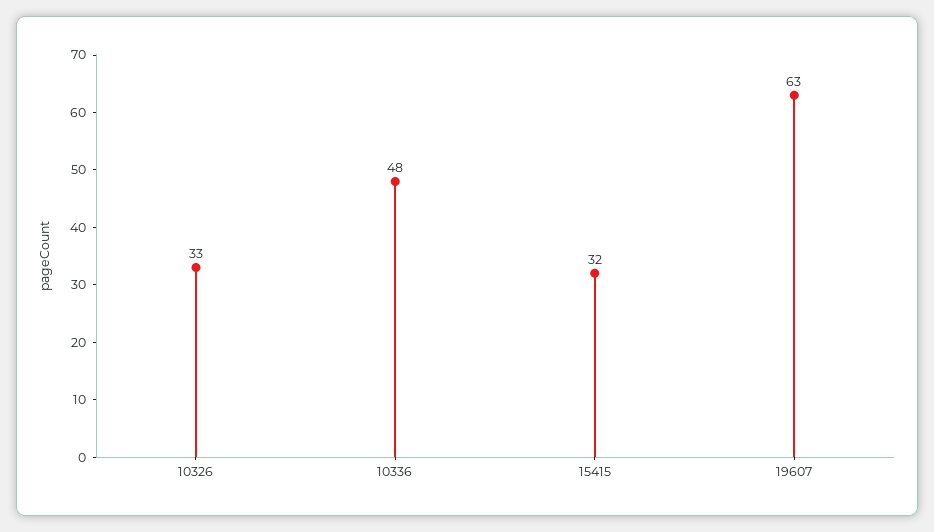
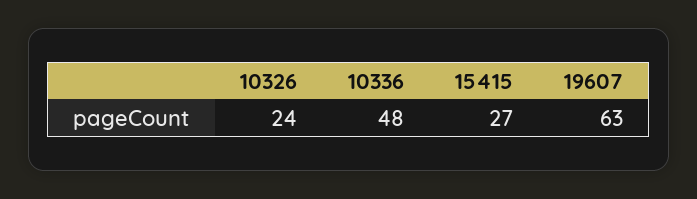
  {
-   "10326": 33,
+   "10326": 24,
    "10336": 48,
-   "15415": 32,
+   "15415": 27,
    "19607": 63
  }

